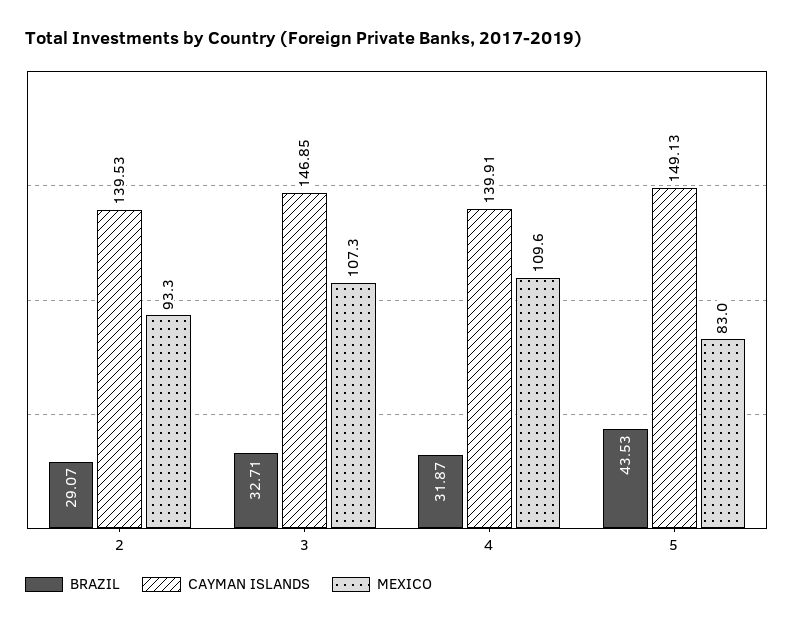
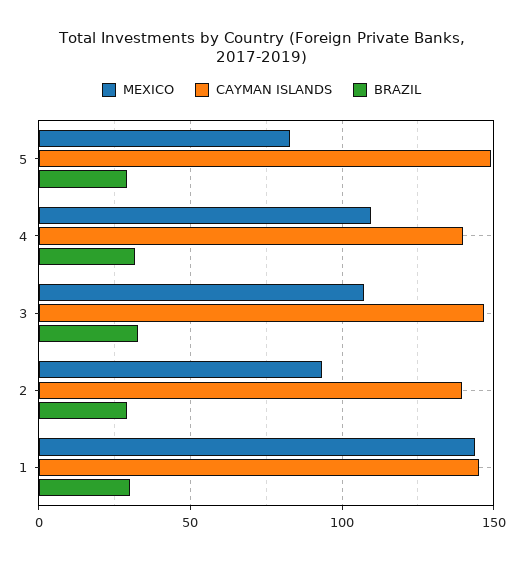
  {
    "BRAZIL": {
      "2": 29.07,
      "3": 32.71,
      "4": 31.87,
-     "5": 43.53
+     "5": 30,
+     "1": 30
    },
    "CAYMAN ISLANDS": {
      "2": 139.53,
      "3": 146.85,
      "4": 139.91,
-     "5": 149.13
+     "5": 149.13,
+     "1": 145
    },
    "MEXICO": {
      "2": 93.3,
      "3": 107.3,
      "4": 109.6,
-     "5": 83
+     "5": 83,
+     "1": 145
    }
  }

